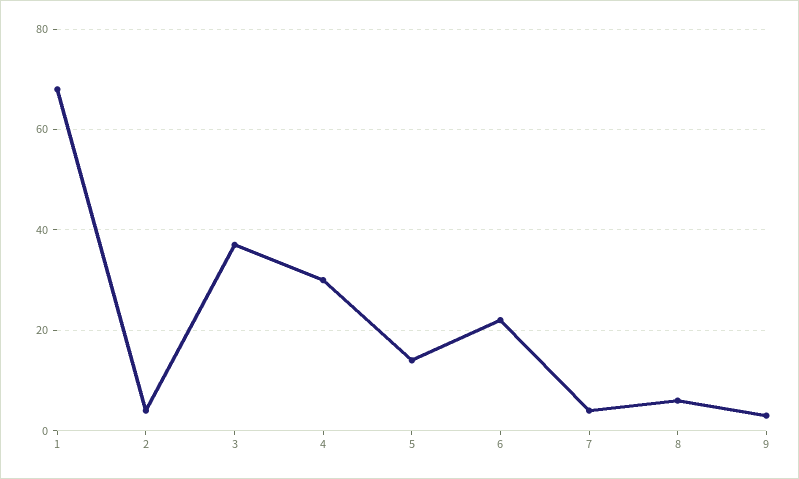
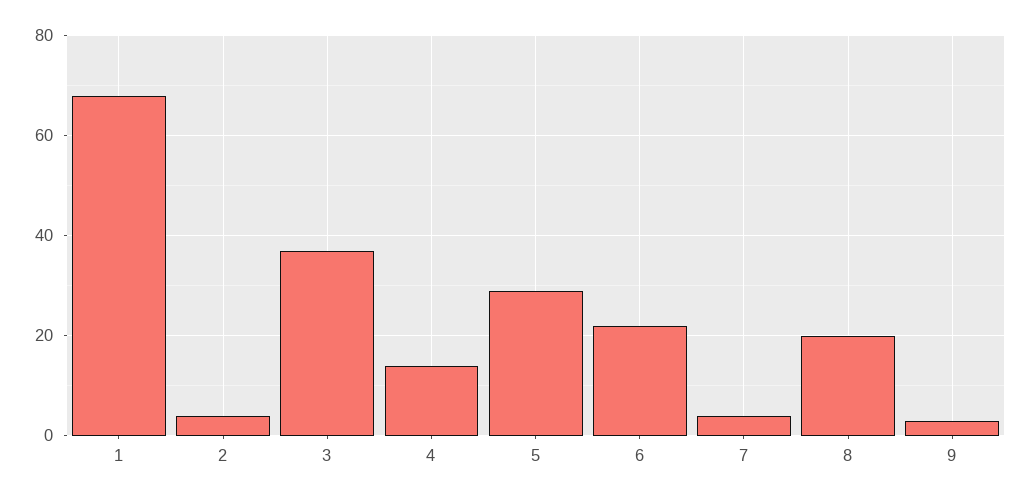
  {
    "1": 70,
    "2": 5,
    "3": 35,
-   "4": 30,
+   "4": 15,
-   "5": 15,
+   "5": 30,
    "6": 20,
    "7": 5,
-   "8": 5,
+   "8": 20,
    "9": 5
  }

